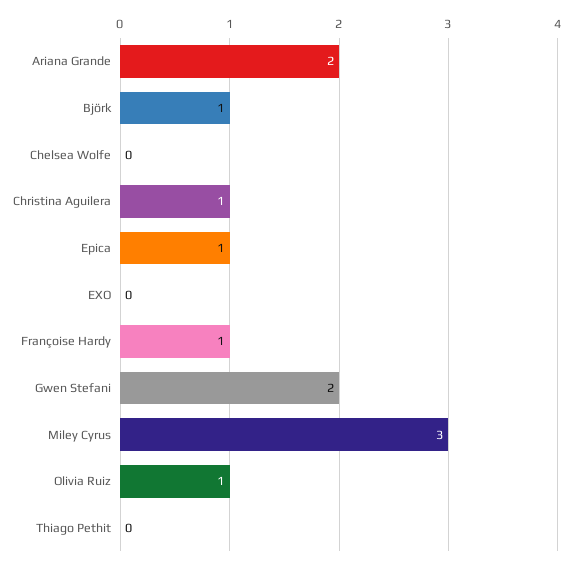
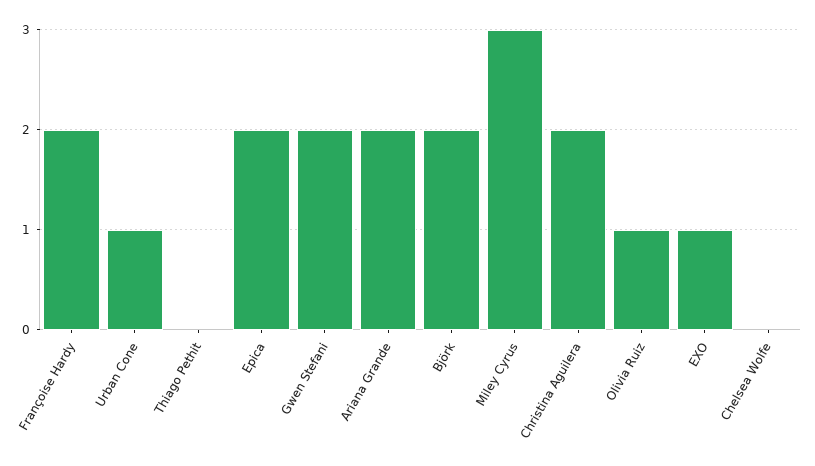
  {
    "Ariana Grande": 2,
-   "Björk": 1,
+   "Björk": 2,
    "Chelsea Wolfe": 0,
-   "Christina Aguilera": 1,
+   "Christina Aguilera": 2,
-   "Epica": 1,
+   "Epica": 2,
-   "EXO": 0,
+   "EXO": 1,
-   "Françoise Hardy": 1,
+   "Françoise Hardy": 2,
    "Gwen Stefani": 2,
    "Miley Cyrus": 3,
    "Olivia Ruiz": 1,
-   "Thiago Pethit": 0
+   "Thiago Pethit": 0,
+   "Urban Cone": 1
  }

